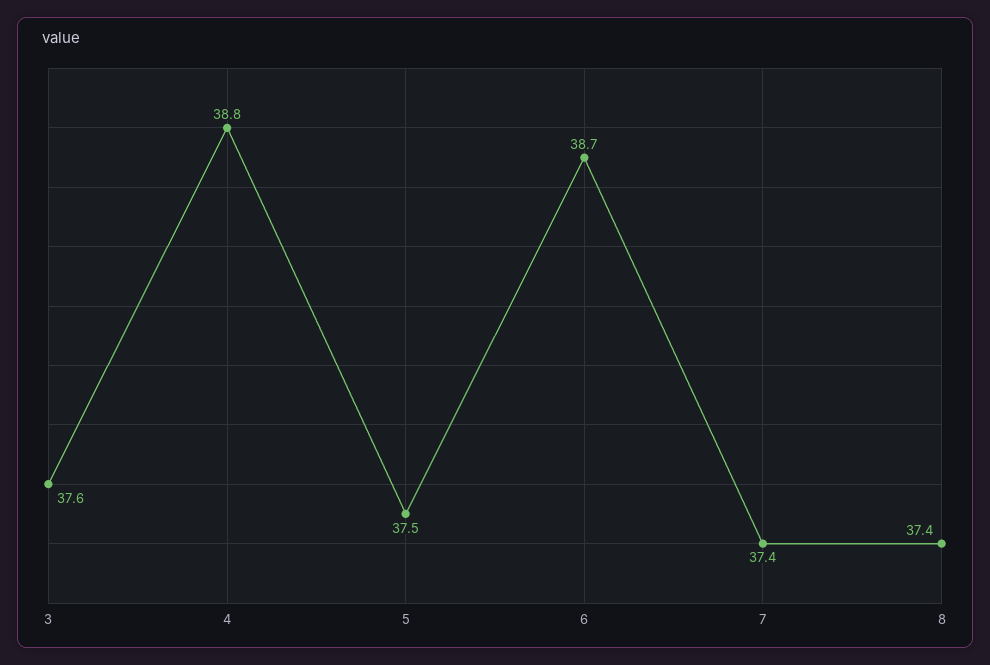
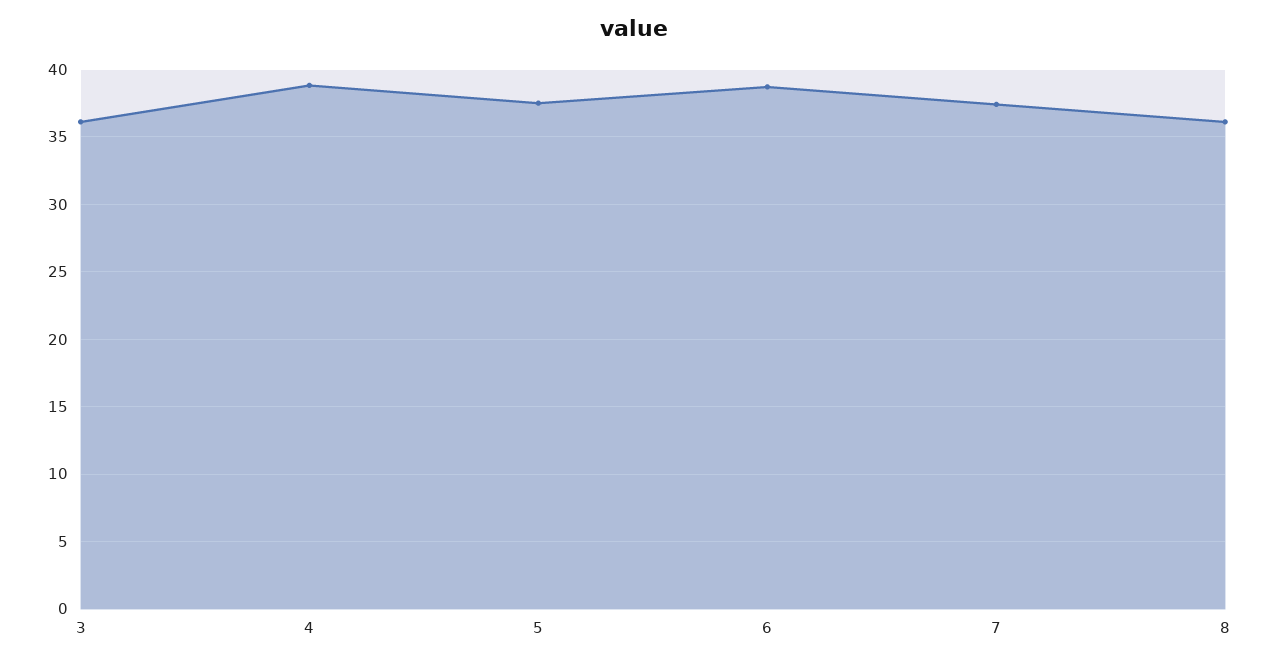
  {
-   "3": 37.6,
+   "3": 36,
    "4": 38.8,
    "5": 37.5,
    "6": 38.7,
    "7": 37.4,
-   "8": 37.4
+   "8": 36
  }

